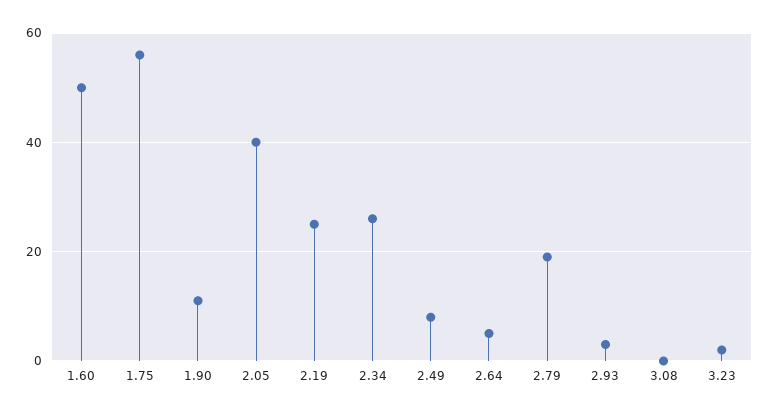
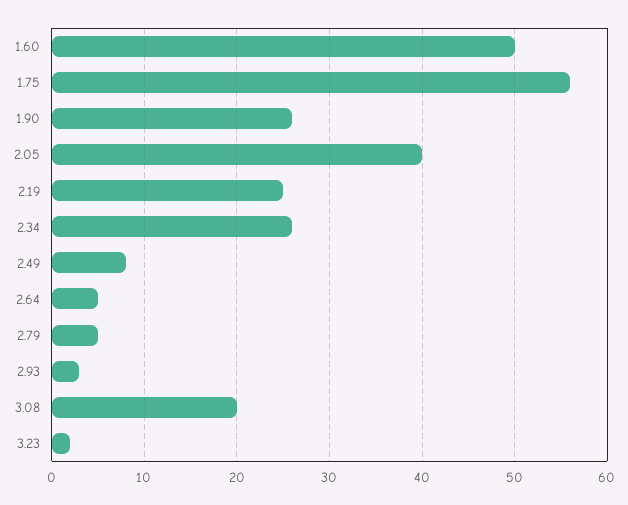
  {
    "1.60": 50,
    "1.75": 56,
-   "1.90": 10,
+   "1.90": 26,
    "2.05": 40,
    "2.19": 25,
    "2.34": 26,
    "2.49": 8,
    "2.64": 5,
-   "2.79": 20,
+   "2.79": 5,
    "2.93": 3,
-   "3.08": 0,
+   "3.08": 20,
    "3.23": 2
  }

